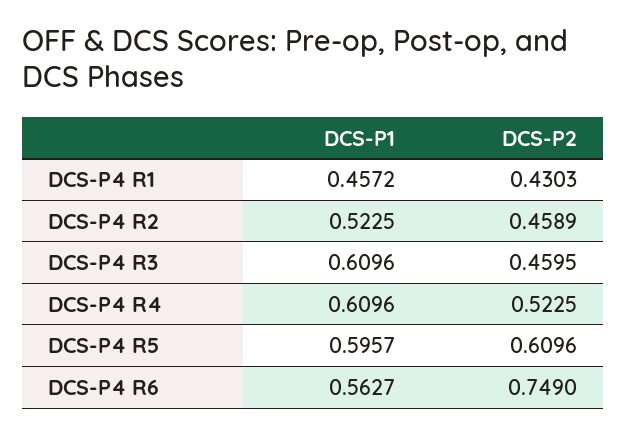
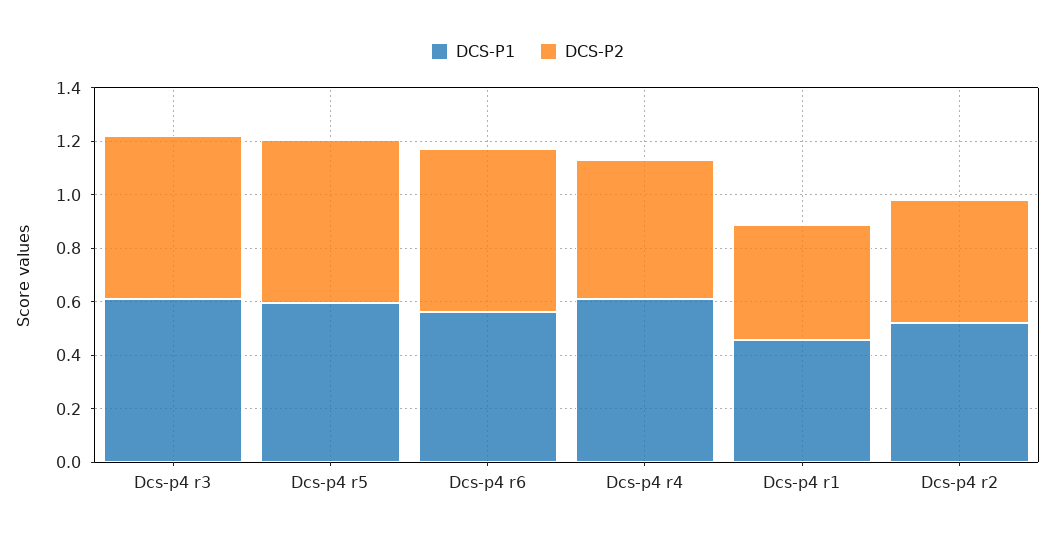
  {
    "DCS-P1": {
      "DCS-P4 R1": 0.4572,
      "DCS-P4 R2": 0.5225,
      "DCS-P4 R3": 0.6096,
      "DCS-P4 R4": 0.6096,
      "DCS-P4 R5": 0.5957,
      "DCS-P4 R6": 0.5627
    },
    "DCS-P2": {
      "DCS-P4 R1": 0.4303,
      "DCS-P4 R2": 0.4589,
-     "DCS-P4 R3": 0.4595,
+     "DCS-P4 R3": 0.6,
      "DCS-P4 R4": 0.5225,
      "DCS-P4 R5": 0.6096,
-     "DCS-P4 R6": 0.749
+     "DCS-P4 R6": 0.6
    }
  }

